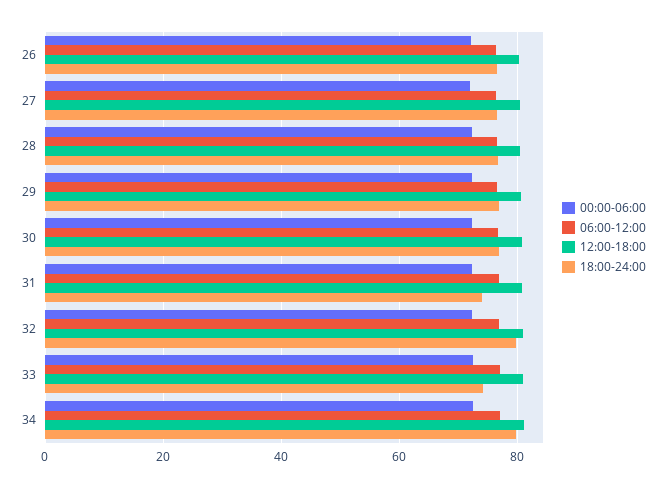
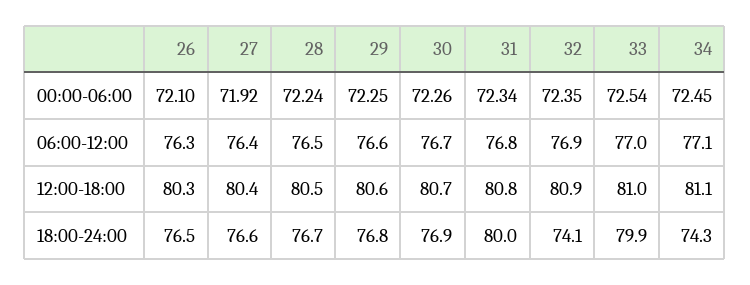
  {
    "00:00-06:00": {
      "26": 72.1,
      "27": 71.92,
      "28": 72.24,
      "29": 72.25,
      "30": 72.26,
      "31": 72.34,
      "32": 72.35,
      "33": 72.54,
      "34": 72.45
    },
    "06:00-12:00": {
      "26": 76.3,
      "27": 76.4,
      "28": 76.5,
      "29": 76.6,
      "30": 76.7,
      "31": 76.8,
      "32": 76.9,
      "33": 77,
      "34": 77.1
    },
    "12:00-18:00": {
      "26": 80.3,
      "27": 80.4,
      "28": 80.5,
      "29": 80.6,
      "30": 80.7,
      "31": 80.8,
      "32": 80.9,
      "33": 81,
      "34": 81.1
    },
    "18:00-24:00": {
      "26": 76.5,
      "27": 76.6,
      "28": 76.7,
      "29": 76.8,
      "30": 76.9,
-     "31": 74,
+     "31": 80,
-     "32": 80,
+     "32": 74.1,
-     "33": 74,
+     "33": 79.9,
-     "34": 80
+     "34": 74.3
    }
  }

